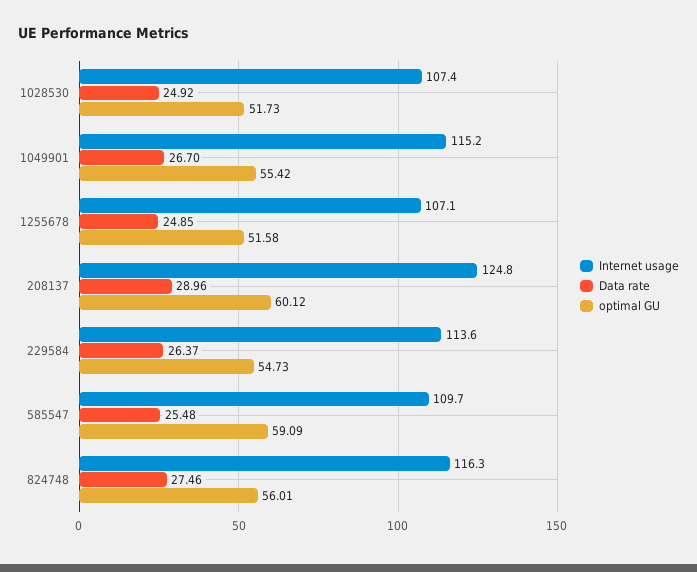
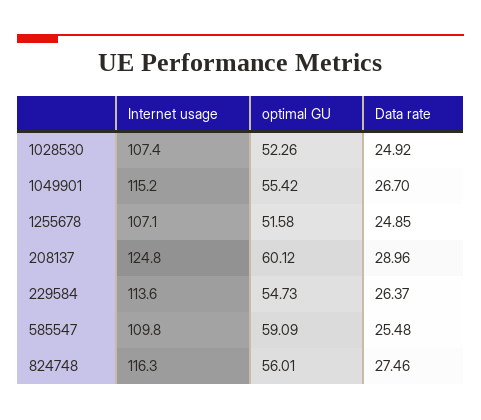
  {
    "Internet usage": {
      "1028530": 107.4,
      "1049901": 115.2,
      "1255678": 107.1,
      "208137": 124.8,
      "229584": 113.6,
-     "585547": 109.7,
+     "585547": 109.8,
      "824748": 116.3
    },
    "Data rate": {
      "1028530": 24.92,
      "1049901": 26.7,
      "1255678": 24.85,
      "208137": 28.96,
      "229584": 26.37,
      "585547": 25.48,
      "824748": 27.46
    },
    "optimal GU": {
-     "1028530": 51.73,
+     "1028530": 52.26,
      "1049901": 55.42,
      "1255678": 51.58,
      "208137": 60.12,
      "229584": 54.73,
      "585547": 59.09,
      "824748": 56.01
    }
  }

